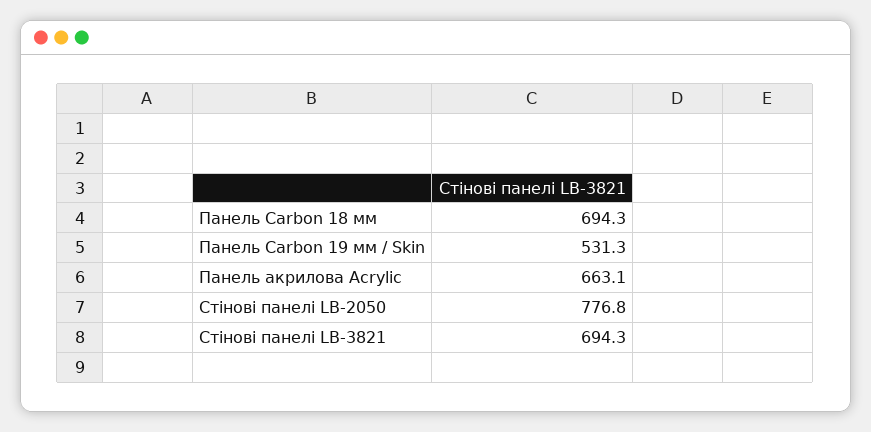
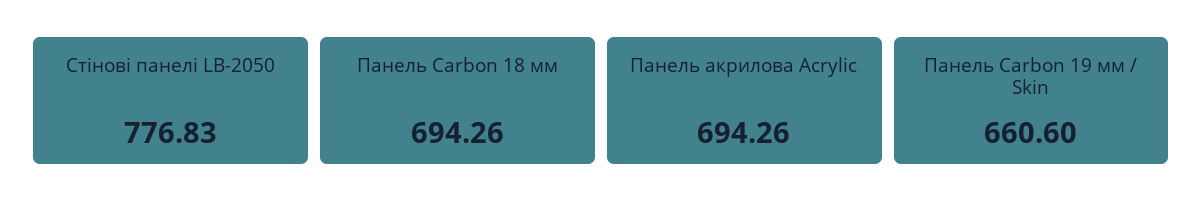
  {
    "Панель Carbon 18 мм": 694.26,
-   "Панель Carbon 19 мм / Skin": 531.3,
+   "Панель Carbon 19 мм / Skin": 660.6,
-   "Панель акрилова Acrylic": 663.1,
+   "Панель акрилова Acrylic": 694.26,
-   "Стінові панелі LB-2050": 776.83,
+   "Стінові панелі LB-2050": 776.83
-   "Стінові панелі LB-3821": 694.3
  }

